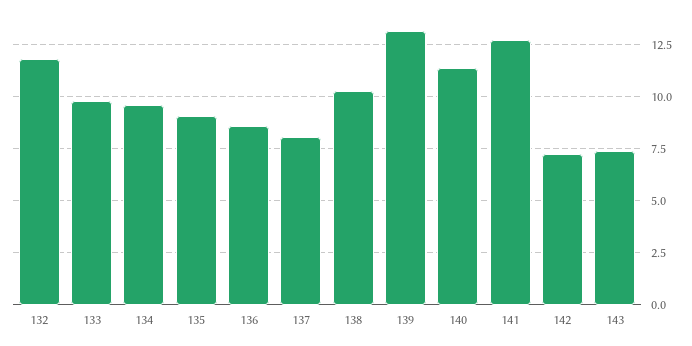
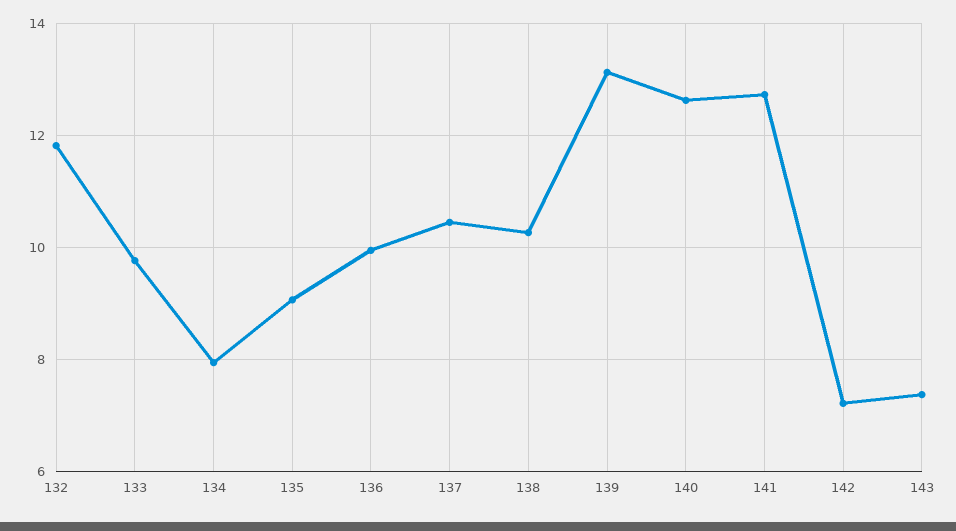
  {
    "132": 11.8,
    "133": 9.8,
-   "134": 9.5,
+   "134": 8,
    "135": 9,
-   "136": 8.5,
+   "136": 10,
-   "137": 8,
+   "137": 10.4,
    "138": 10.2,
    "139": 13.2,
-   "140": 11.5,
+   "140": 12.6,
    "141": 12.8,
    "142": 7.2,
    "143": 7.4
  }

